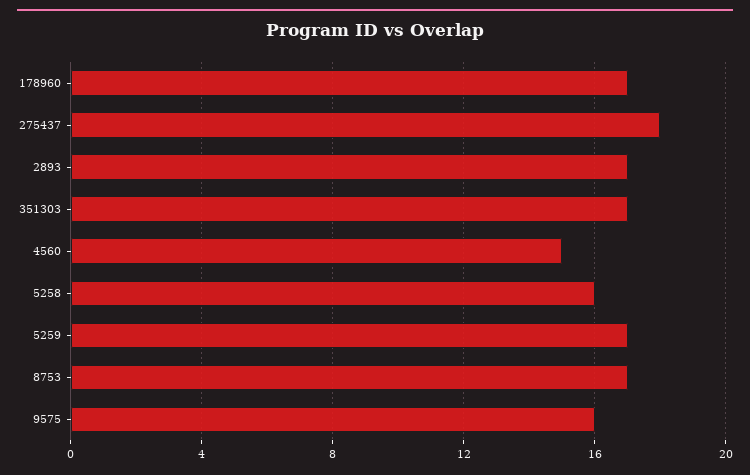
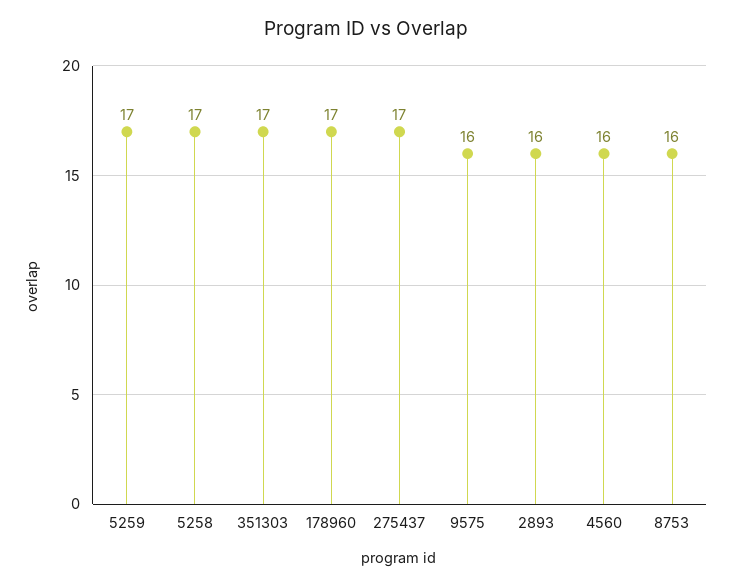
  {
    "178960": 17,
-   "275437": 18,
+   "275437": 17,
-   "2893": 17,
+   "2893": 16,
    "351303": 17,
-   "4560": 15,
+   "4560": 16,
-   "5258": 16,
+   "5258": 17,
    "5259": 17,
-   "8753": 17,
+   "8753": 16,
    "9575": 16
  }

